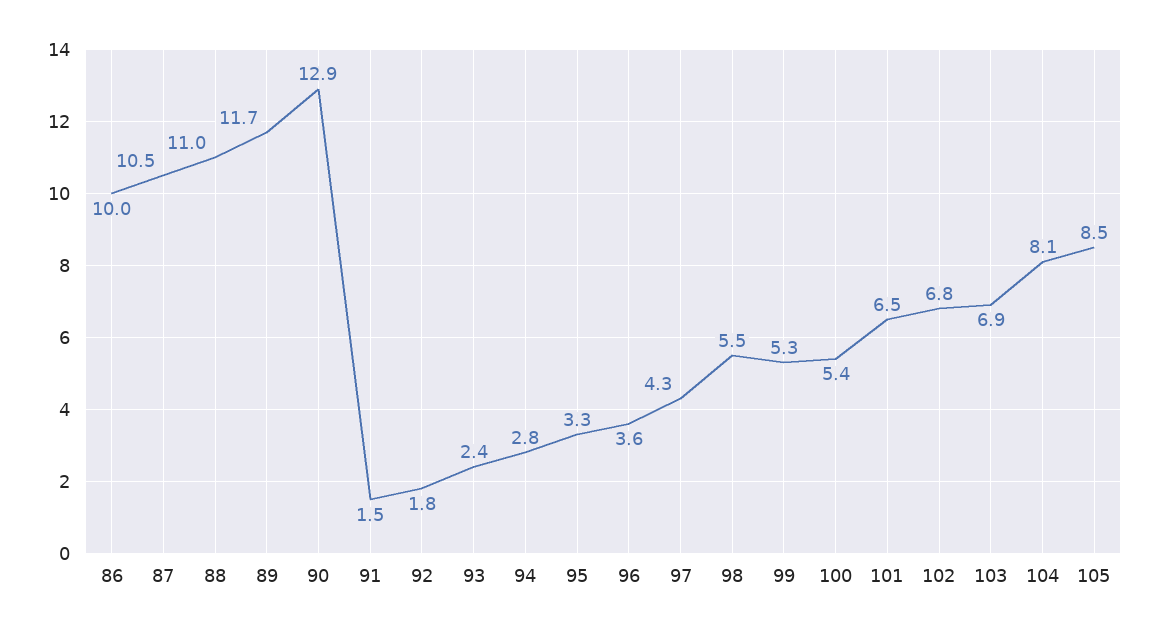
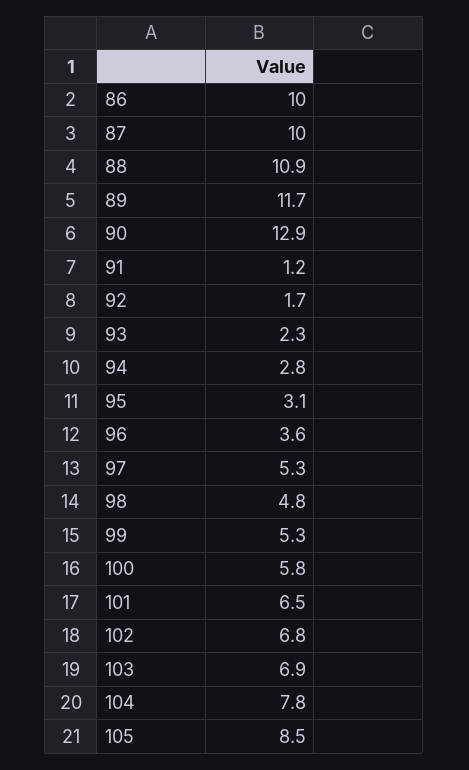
  {
    "86": 10,
-   "87": 10.5,
+   "87": 10,
-   "88": 11,
+   "88": 10.9,
    "89": 11.7,
    "90": 12.9,
-   "91": 1.5,
+   "91": 1.2,
-   "92": 1.8,
+   "92": 1.7,
-   "93": 2.4,
+   "93": 2.3,
    "94": 2.8,
-   "95": 3.3,
+   "95": 3.1,
    "96": 3.6,
-   "97": 4.3,
+   "97": 5.3,
-   "98": 5.5,
+   "98": 4.8,
    "99": 5.3,
-   "100": 5.4,
+   "100": 5.8,
    "101": 6.5,
    "102": 6.8,
    "103": 6.9,
-   "104": 8.1,
+   "104": 7.8,
    "105": 8.5
  }

